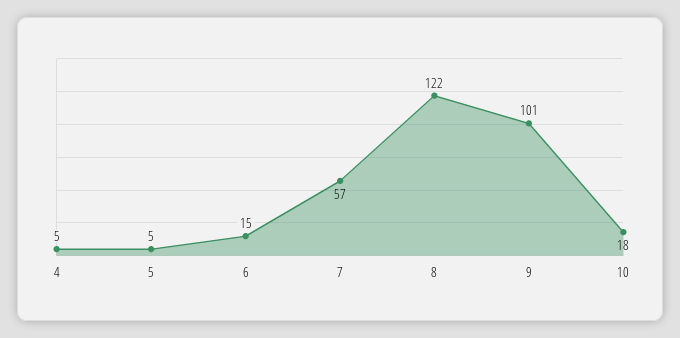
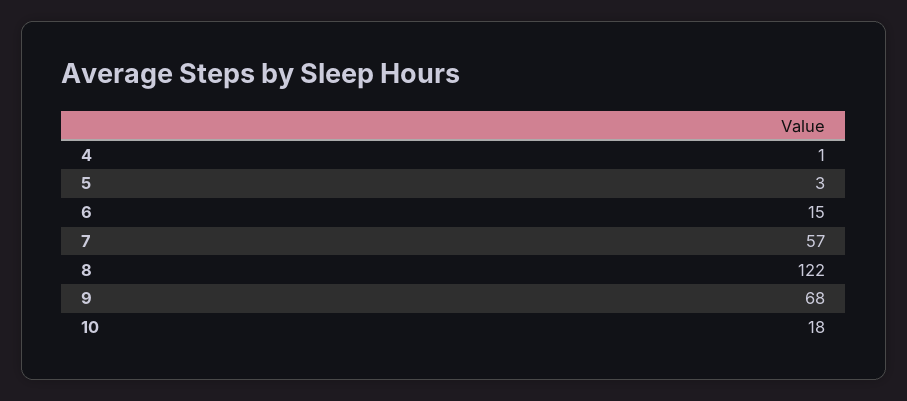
  {
-   "4": 5,
+   "4": 1,
-   "5": 5,
+   "5": 3,
    "6": 15,
    "7": 57,
    "8": 122,
-   "9": 101,
+   "9": 68,
    "10": 18
  }

